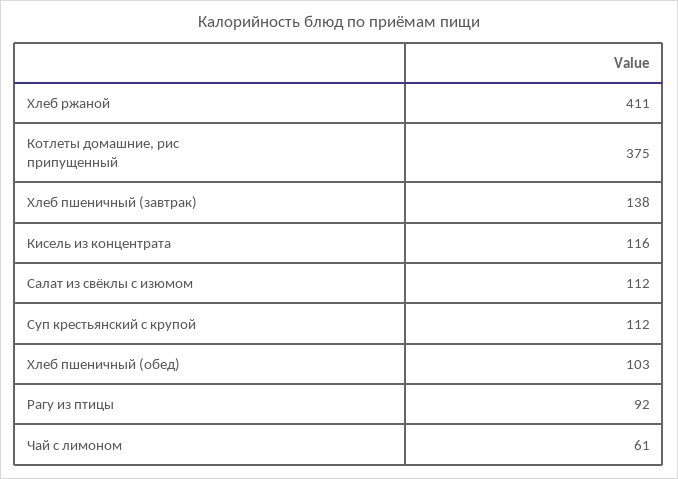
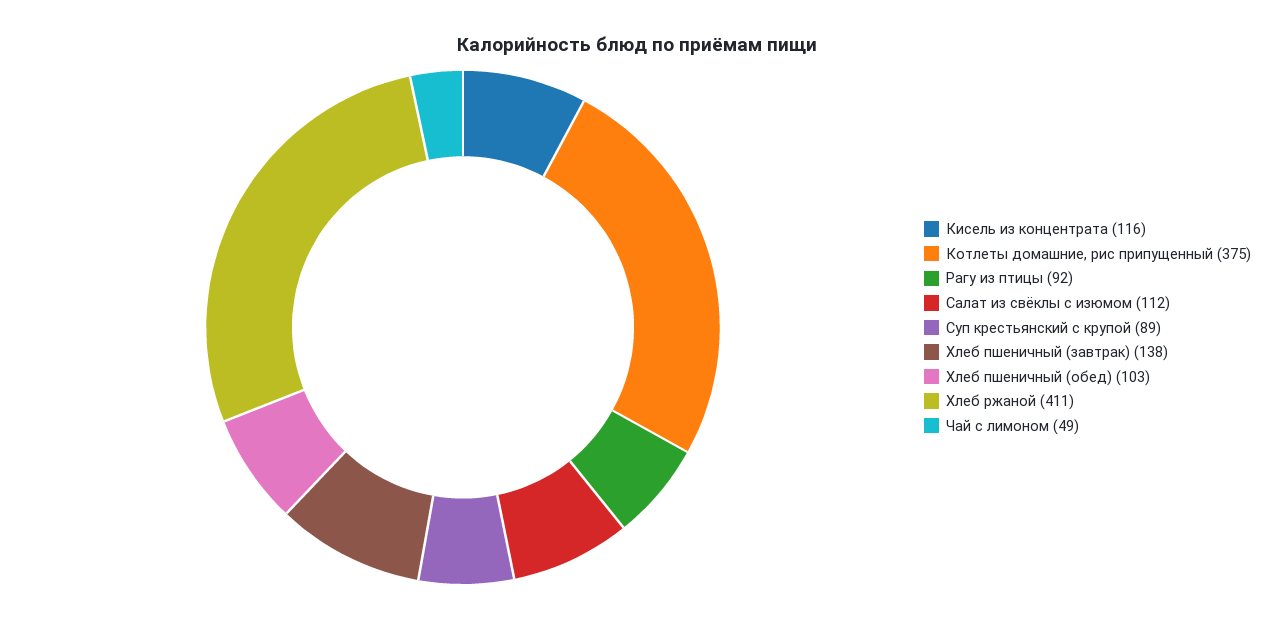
  {
    "Хлеб ржаной": 411,
    "Котлеты домашние, рис припущенный": 375,
    "Хлеб пшеничный (завтрак)": 138,
    "Кисель из концентрата": 116,
    "Салат из свёклы с изюмом": 112,
-   "Суп крестьянский с крупой": 112,
+   "Суп крестьянский с крупой": 89,
    "Хлеб пшеничный (обед)": 103,
    "Рагу из птицы": 92,
-   "Чай с лимоном": 61
+   "Чай с лимоном": 49
  }

